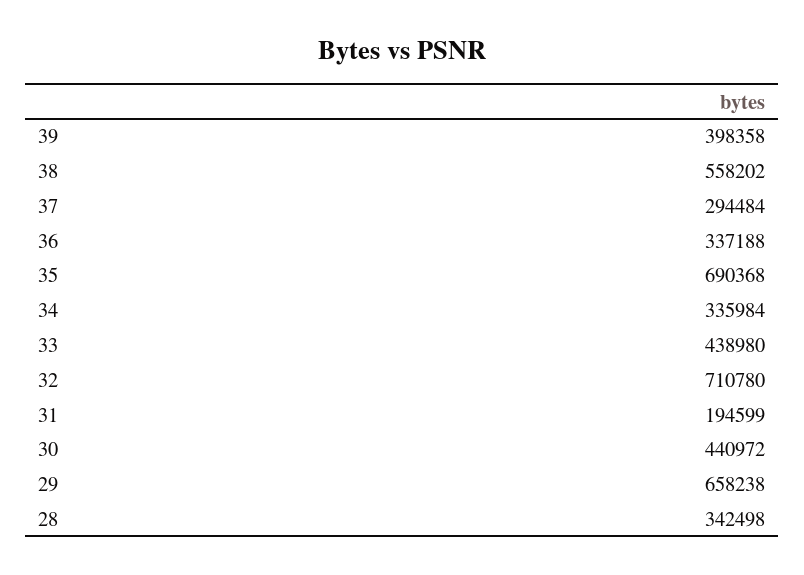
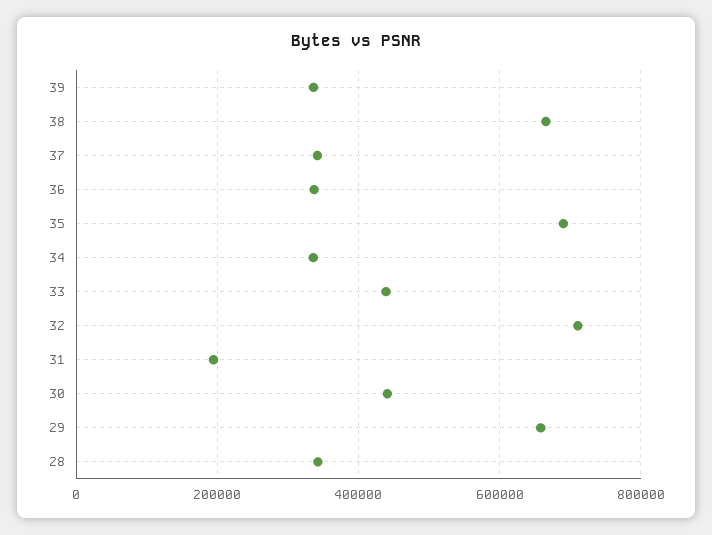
  {
-   "39": 398358,
+   "39": 340000,
-   "38": 558202,
+   "38": 660000,
-   "37": 294484,
+   "37": 340000,
    "36": 337188,
    "35": 690368,
    "34": 335984,
    "33": 438980,
    "32": 710780,
    "31": 194599,
    "30": 440972,
    "29": 658238,
    "28": 342498
  }

